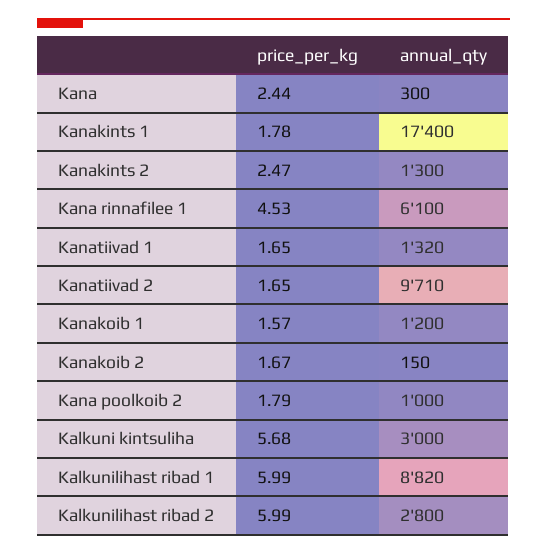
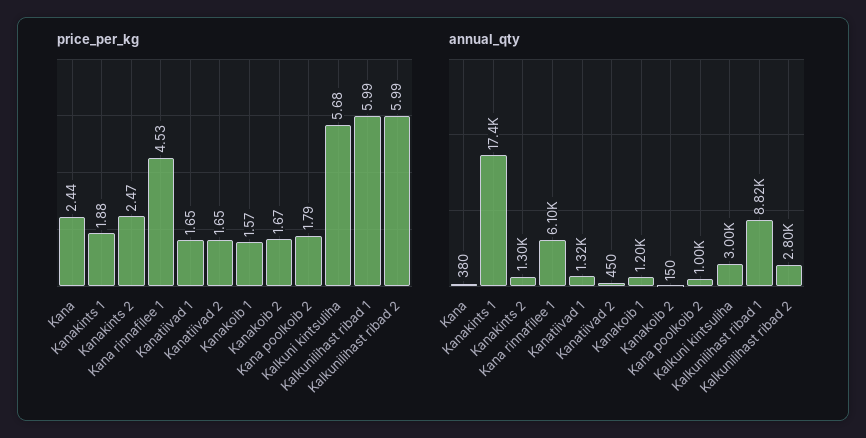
  {
    "price_per_kg": {
      "Kana": 2.44,
-     "Kanakints 1": 1.78,
+     "Kanakints 1": 1.88,
      "Kanakints 2": 2.47,
      "Kana rinnafilee 1": 4.53,
      "Kanatiivad 1": 1.65,
      "Kanatiivad 2": 1.65,
      "Kanakoib 1": 1.57,
      "Kanakoib 2": 1.67,
      "Kana poolkoib 2": 1.79,
      "Kalkuni kintsuliha": 5.68,
      "Kalkunilihast ribad 1": 5.99,
      "Kalkunilihast ribad 2": 5.99
    },
    "annual_qty": {
-     "Kana": 300,
+     "Kana": 380,
      "Kanakints 1": 17400,
      "Kanakints 2": 1300,
      "Kana rinnafilee 1": 6100,
      "Kanatiivad 1": 1320,
-     "Kanatiivad 2": 9710,
+     "Kanatiivad 2": 450,
      "Kanakoib 1": 1200,
      "Kanakoib 2": 150,
      "Kana poolkoib 2": 1000,
      "Kalkuni kintsuliha": 3000,
      "Kalkunilihast ribad 1": 8820,
      "Kalkunilihast ribad 2": 2800
    }
  }

